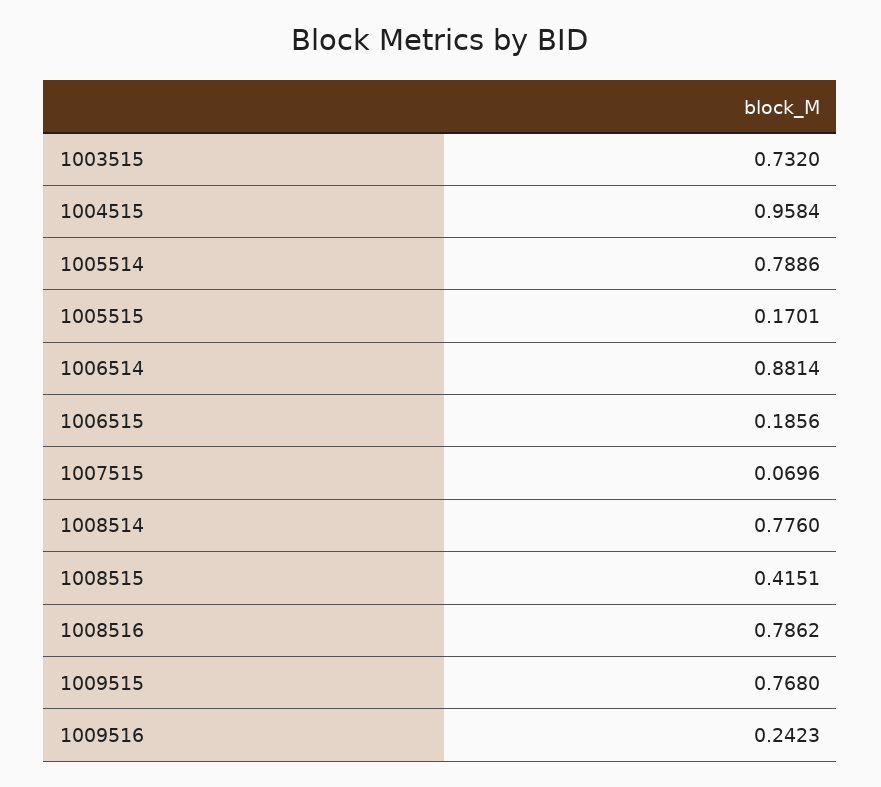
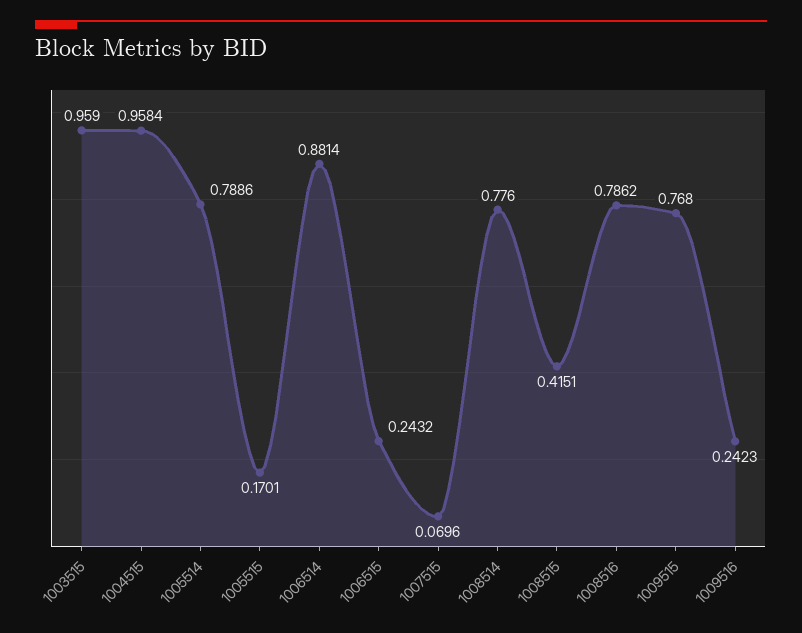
  {
-   "1003515": 0.732,
+   "1003515": 0.959,
    "1004515": 0.9584,
    "1005514": 0.7886,
    "1005515": 0.1701,
    "1006514": 0.8814,
-   "1006515": 0.1856,
+   "1006515": 0.2432,
    "1007515": 0.0696,
    "1008514": 0.776,
    "1008515": 0.4151,
    "1008516": 0.7862,
    "1009515": 0.768,
    "1009516": 0.2423
  }

